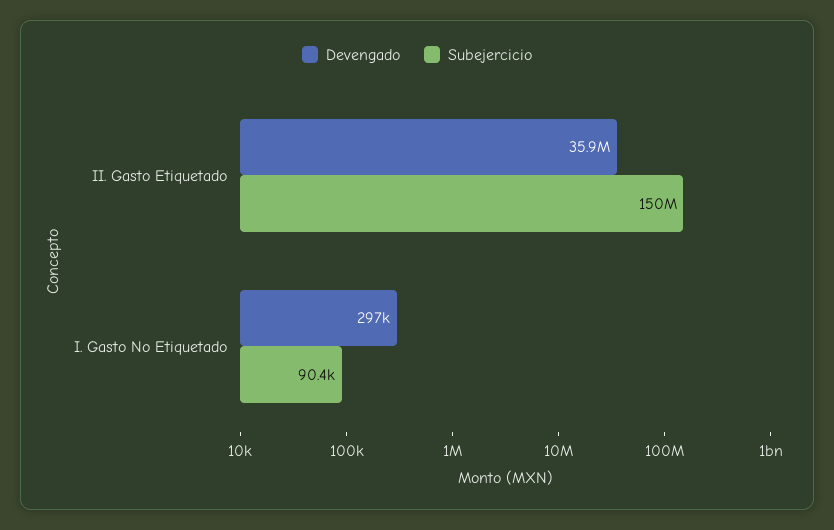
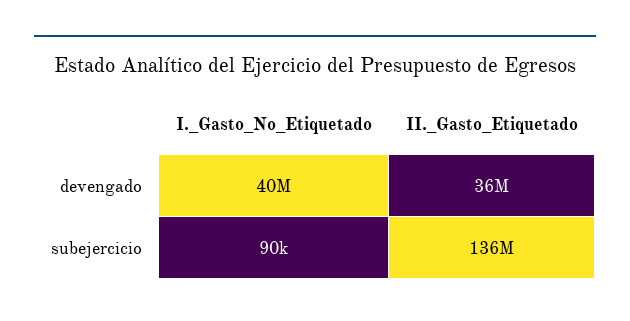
  {
    "Devengado": {
      "II. Gasto Etiquetado": 35900000,
-     "I. Gasto No Etiquetado": 297000
+     "I. Gasto No Etiquetado": 40000000
    },
    "Subejercicio": {
-     "II. Gasto Etiquetado": 150000000,
+     "II. Gasto Etiquetado": 136000000,
      "I. Gasto No Etiquetado": 90400
    }
  }

